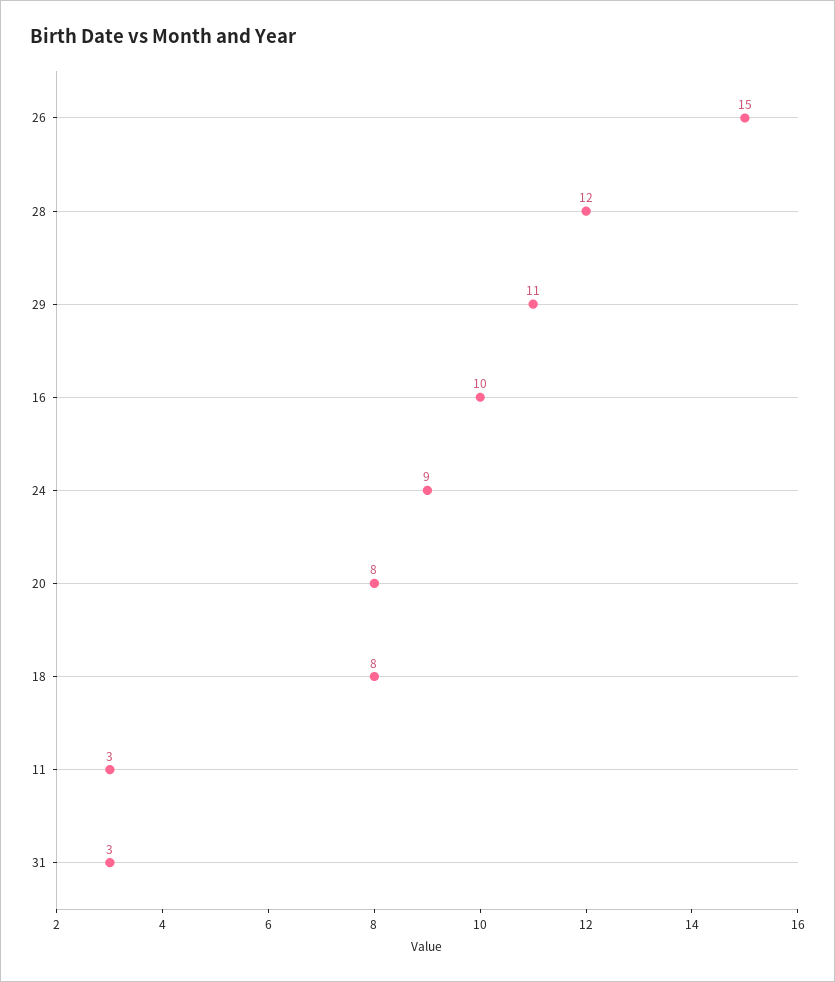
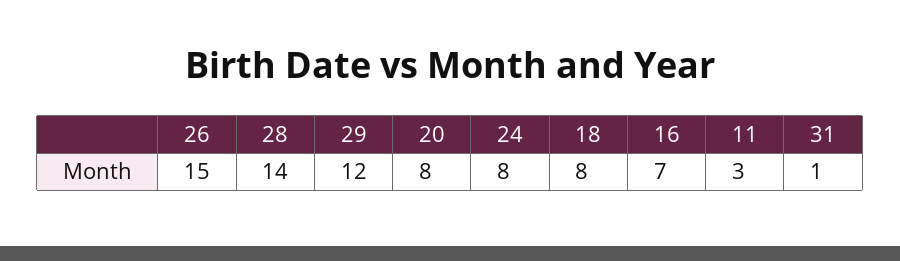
  {
    "26": 15,
-   "28": 12,
+   "28": 14,
-   "29": 11,
+   "29": 12,
-   "16": 10,
+   "16": 7,
-   "24": 9,
+   "24": 8,
    "20": 8,
    "18": 8,
    "11": 3,
-   "31": 3
+   "31": 1
  }

